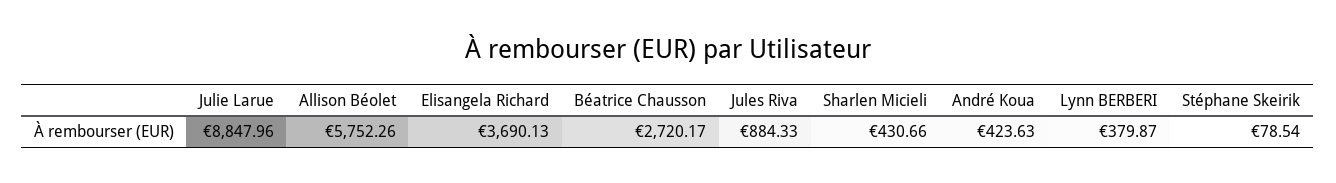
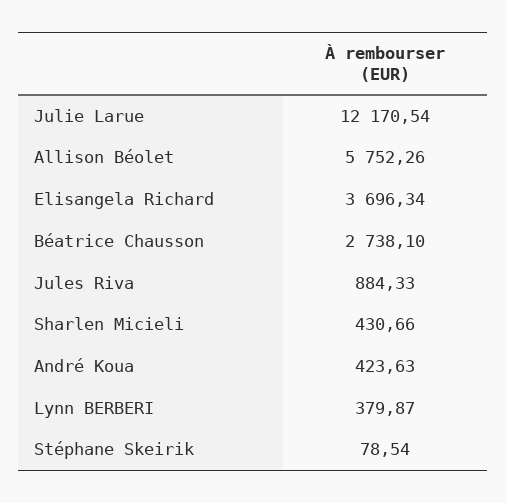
  {
-   "Julie Larue": 8847.96,
+   "Julie Larue": 12170.54,
    "Allison Béolet": 5752.26,
-   "Elisangela Richard": 3690.13,
+   "Elisangela Richard": 3696.34,
-   "Béatrice Chausson": 2720.17,
+   "Béatrice Chausson": 2738.1,
    "Jules Riva": 884.33,
    "Sharlen Micieli": 430.66,
    "André Koua": 423.63,
    "Lynn BERBERI": 379.87,
    "Stéphane Skeirik": 78.54
  }

